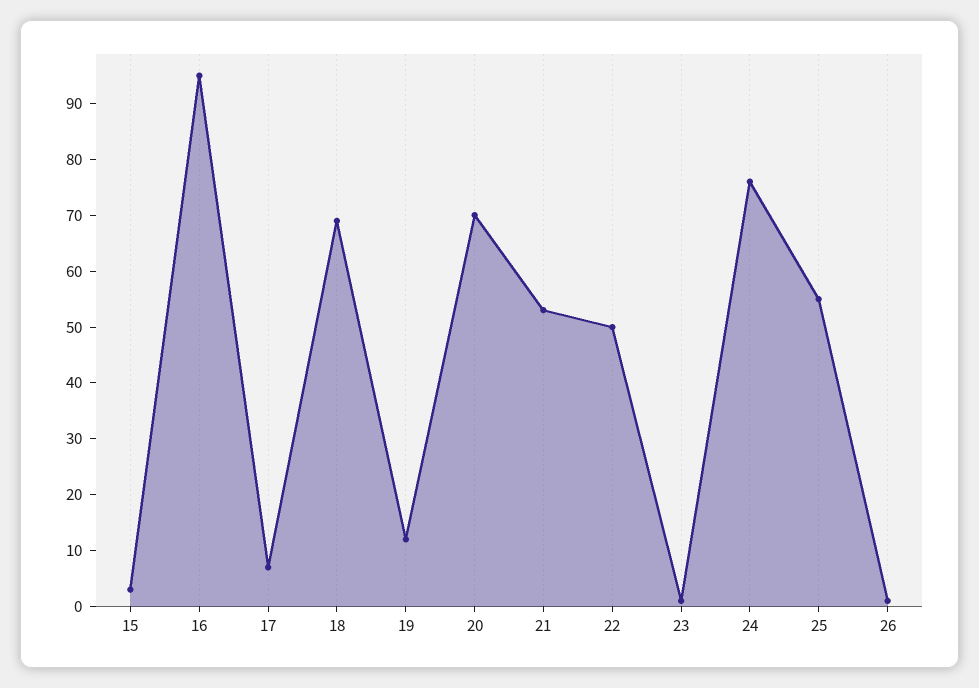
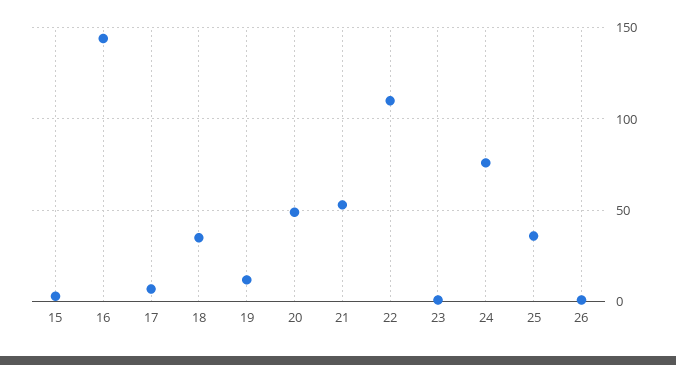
  {
    "15": 5,
-   "16": 95,
+   "16": 145,
    "17": 5,
-   "18": 70,
+   "18": 35,
    "19": 10,
-   "20": 70,
+   "20": 50,
    "21": 55,
-   "22": 50,
+   "22": 110,
    "23": 0,
    "24": 75,
-   "25": 55,
+   "25": 35,
    "26": 0
  }

